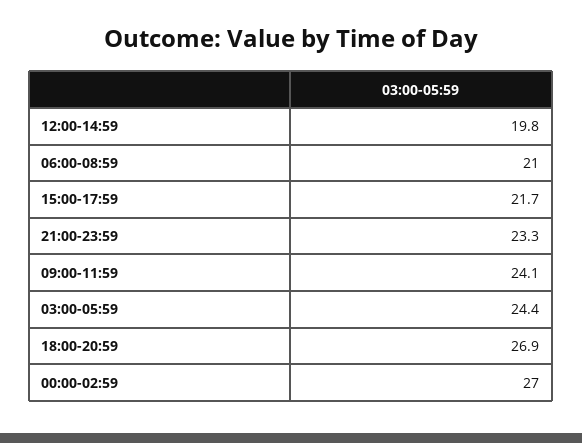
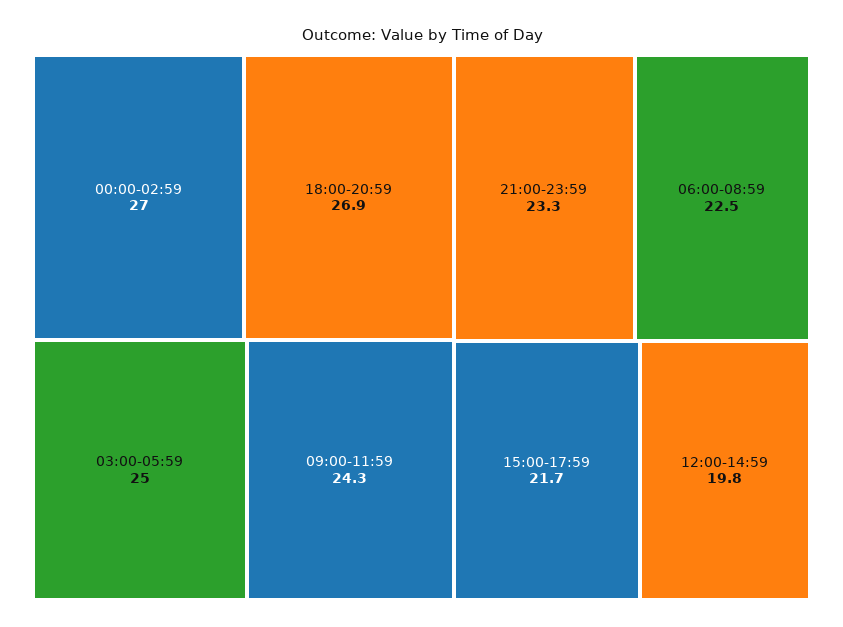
  {
    "12:00-14:59": 19.8,
-   "06:00-08:59": 21,
+   "06:00-08:59": 22.5,
    "15:00-17:59": 21.7,
    "21:00-23:59": 23.3,
-   "09:00-11:59": 24.1,
+   "09:00-11:59": 24.3,
-   "03:00-05:59": 24.4,
+   "03:00-05:59": 25,
    "18:00-20:59": 26.9,
    "00:00-02:59": 27
  }

